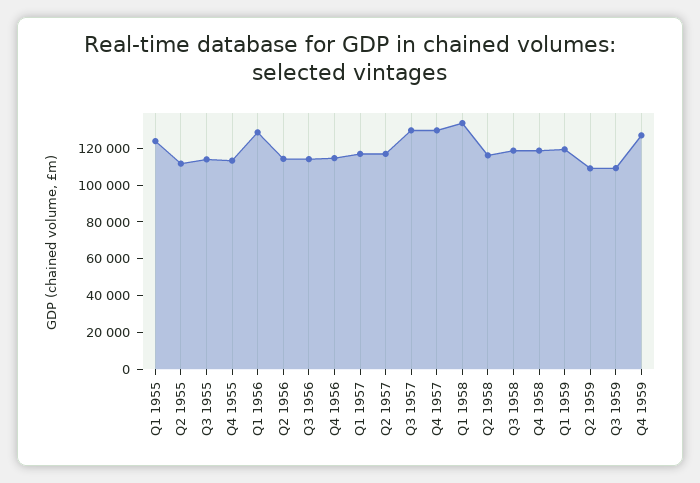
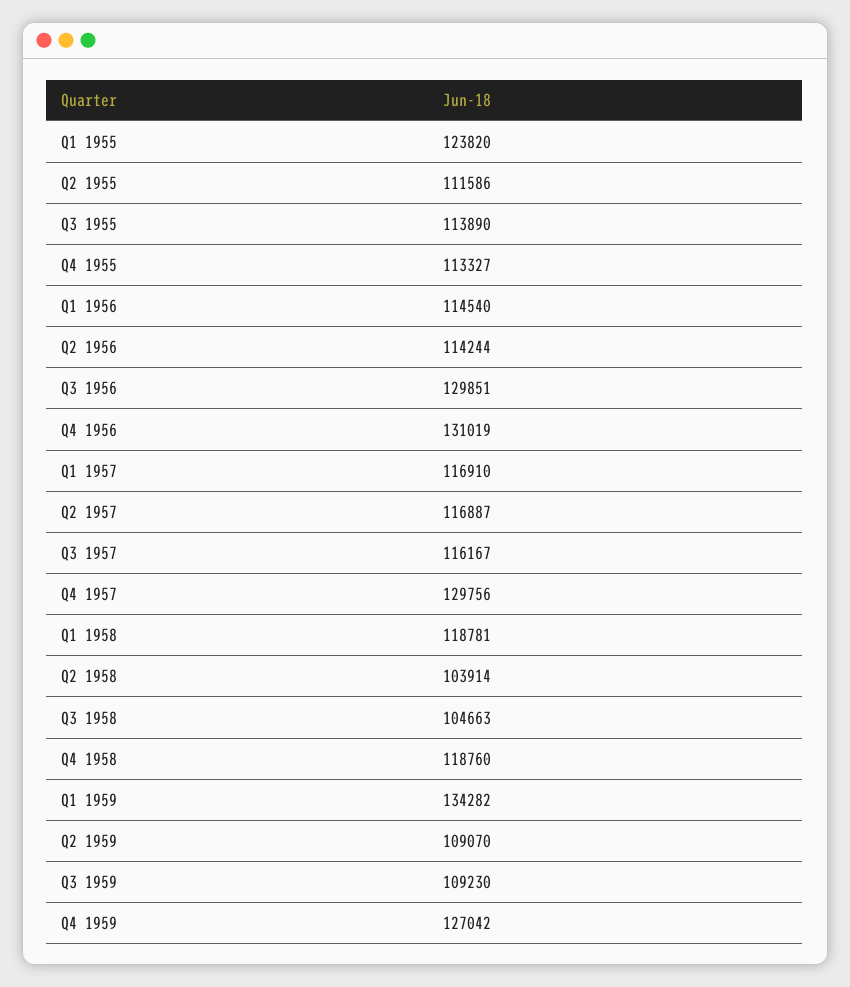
  {
    "Q1 1955": 123820,
    "Q2 1955": 111586,
    "Q3 1955": 113890,
    "Q4 1955": 113327,
-   "Q1 1956": 130000,
+   "Q1 1956": 114540,
    "Q2 1956": 114244,
-   "Q3 1956": 115000,
+   "Q3 1956": 129851,
-   "Q4 1956": 115000,
+   "Q4 1956": 131019,
    "Q1 1957": 116910,
    "Q2 1957": 116887,
-   "Q3 1957": 130000,
+   "Q3 1957": 116167,
    "Q4 1957": 129756,
-   "Q1 1958": 135000,
+   "Q1 1958": 118781,
-   "Q2 1958": 115000,
+   "Q2 1958": 103914,
-   "Q3 1958": 120000,
+   "Q3 1958": 104663,
    "Q4 1958": 118760,
-   "Q1 1959": 120000,
+   "Q1 1959": 134282,
    "Q2 1959": 109070,
    "Q3 1959": 109230,
    "Q4 1959": 127042
  }

